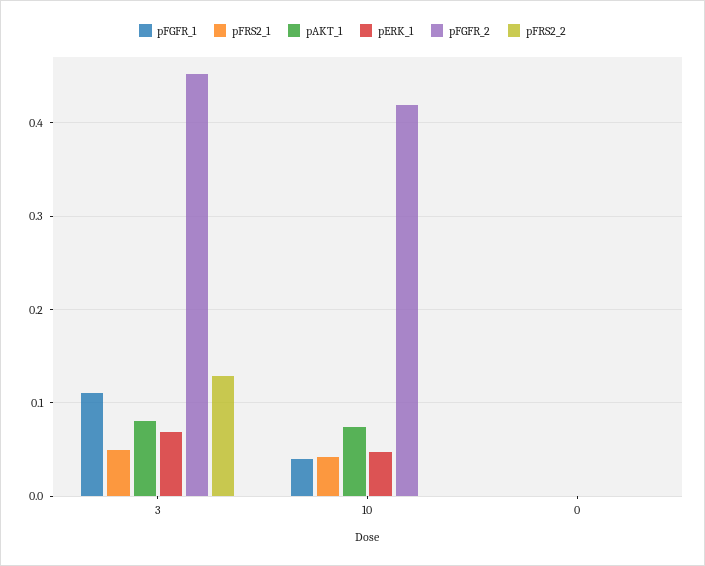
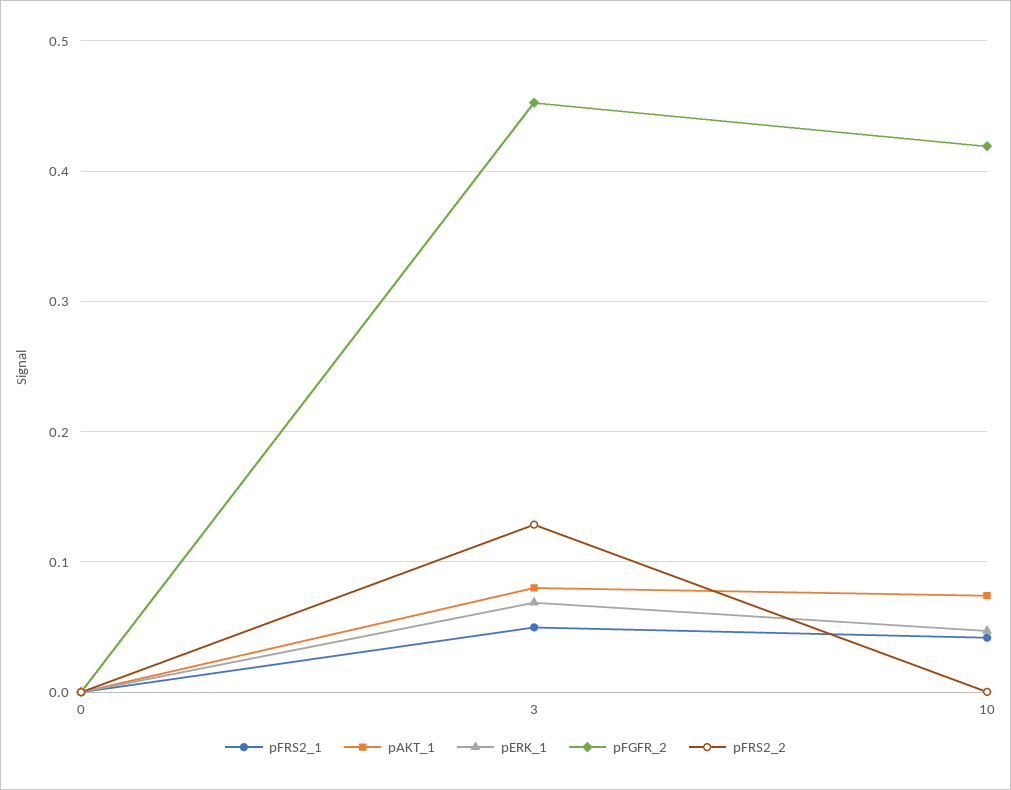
  {
-   "pFGFR_1": {
-     "3": 0.11,
-     "10": 0.04,
-     "0": 0
-   },
    "pFRS2_1": {
      "3": 0.05,
      "10": 0.04,
      "0": 0
    },
    "pAKT_1": {
      "3": 0.08,
      "10": 0.07,
      "0": 0
    },
    "pERK_1": {
      "3": 0.07,
      "10": 0.05,
      "0": 0
    },
    "pFGFR_2": {
      "3": 0.45,
      "10": 0.42,
      "0": 0
    },
    "pFRS2_2": {
      "3": 0.13,
      "10": 0,
      "0": 0
    }
  }

